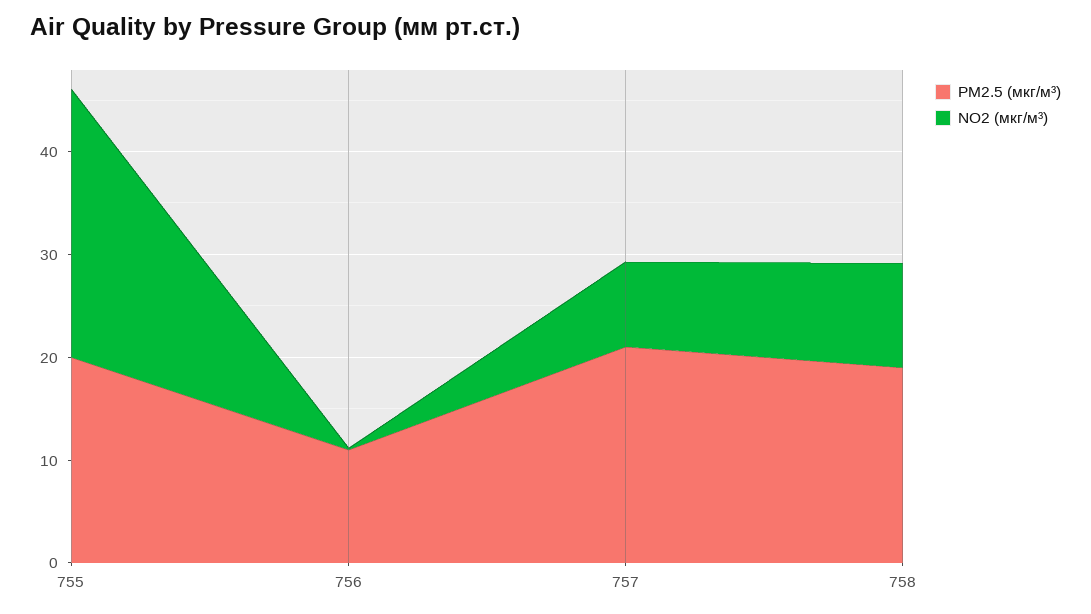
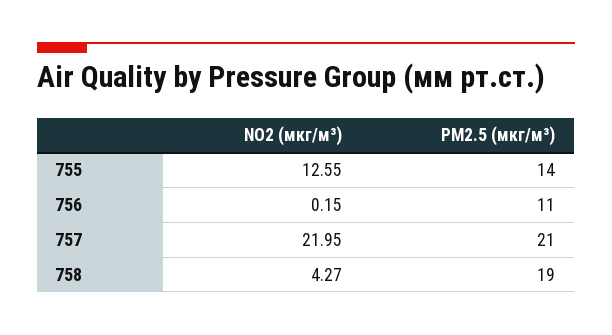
  {
    "PM2.5 (мкг/м³)": {
-     "755": 20,
+     "755": 14,
      "756": 11,
      "757": 21,
      "758": 19
    },
    "NO2 (мкг/м³)": {
-     "755": 26,
+     "755": 12.55,
      "756": 0.15,
-     "757": 8,
+     "757": 21.95,
-     "758": 10
+     "758": 4.27
    }
  }

